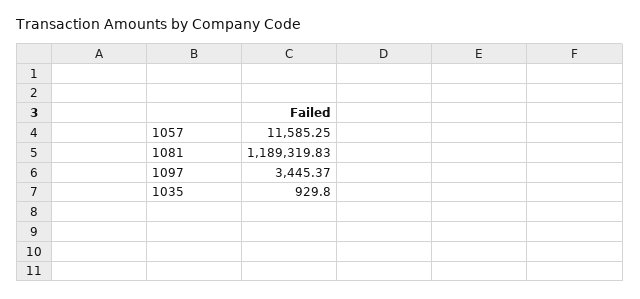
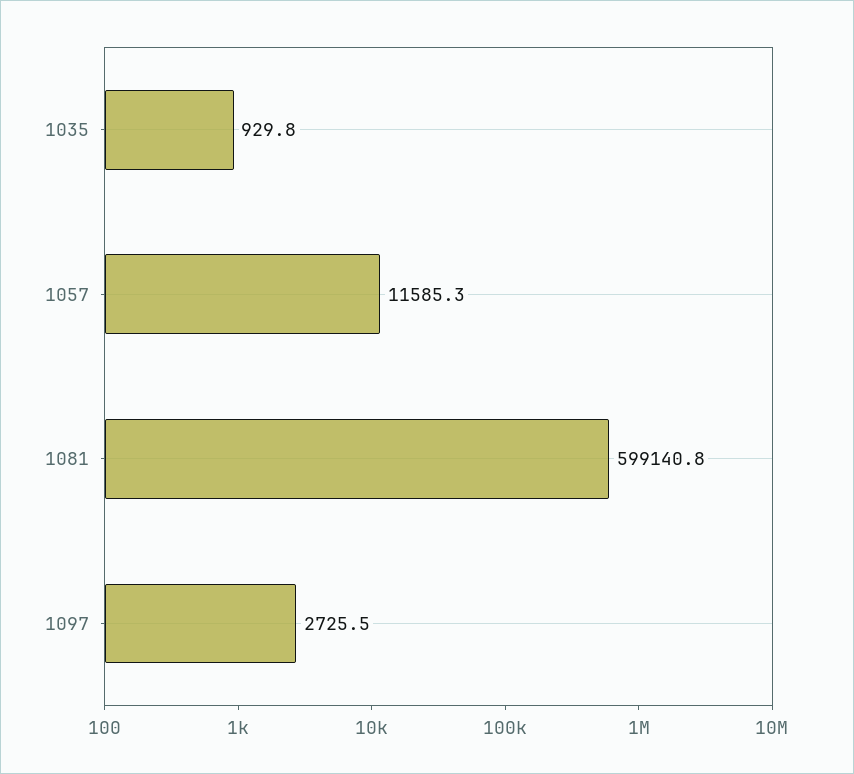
  {
    "1057": 11585.25,
-   "1081": 1189319.83,
+   "1081": 599140.8,
-   "1097": 3445.37,
+   "1097": 2725.5,
    "1035": 929.8
  }

